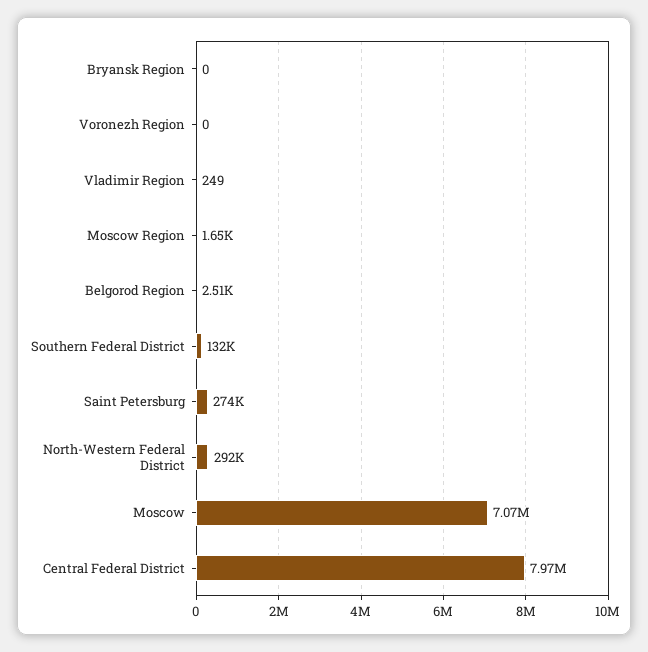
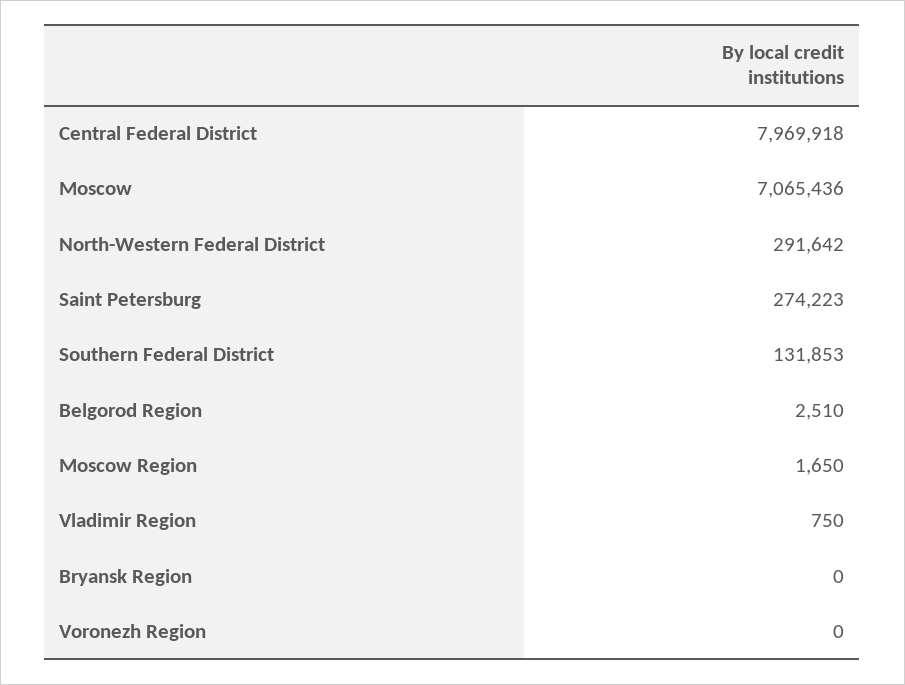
  {
    "Bryansk Region": 0,
    "Voronezh Region": 0,
-   "Vladimir Region": 249,
+   "Vladimir Region": 750,
    "Moscow Region": 1650,
    "Belgorod Region": 2510,
    "Southern Federal District": 131853,
    "Saint Petersburg": 274223,
    "North-Western Federal District": 291642,
    "Moscow": 7065436,
    "Central Federal District": 7969918
  }

